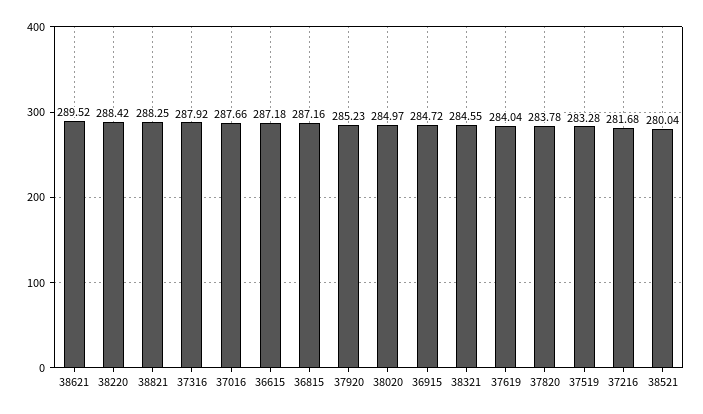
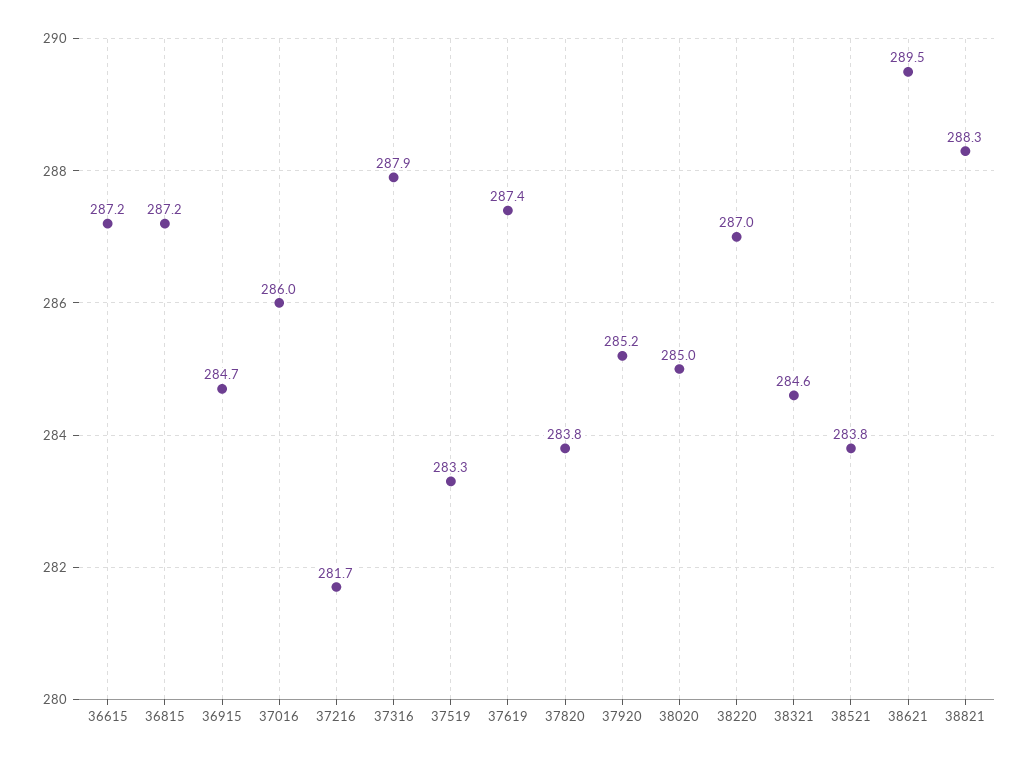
  {
    "38621": 289.52,
-   "38220": 288.42,
+   "38220": 287,
    "38821": 288.25,
    "37316": 287.92,
-   "37016": 287.66,
+   "37016": 286,
    "36615": 287.18,
    "36815": 287.16,
    "37920": 285.23,
    "38020": 284.97,
    "36915": 284.72,
    "38321": 284.55,
-   "37619": 284.04,
+   "37619": 287.4,
    "37820": 283.78,
    "37519": 283.28,
    "37216": 281.68,
-   "38521": 280.04
+   "38521": 283.8
  }

